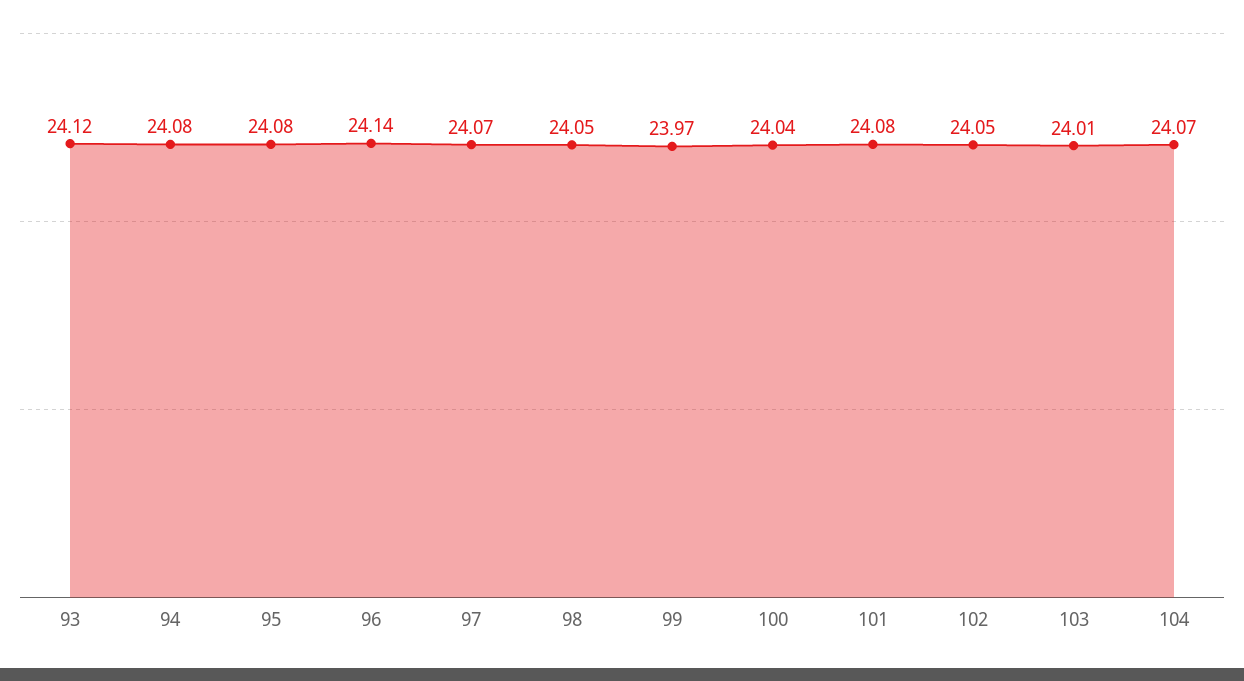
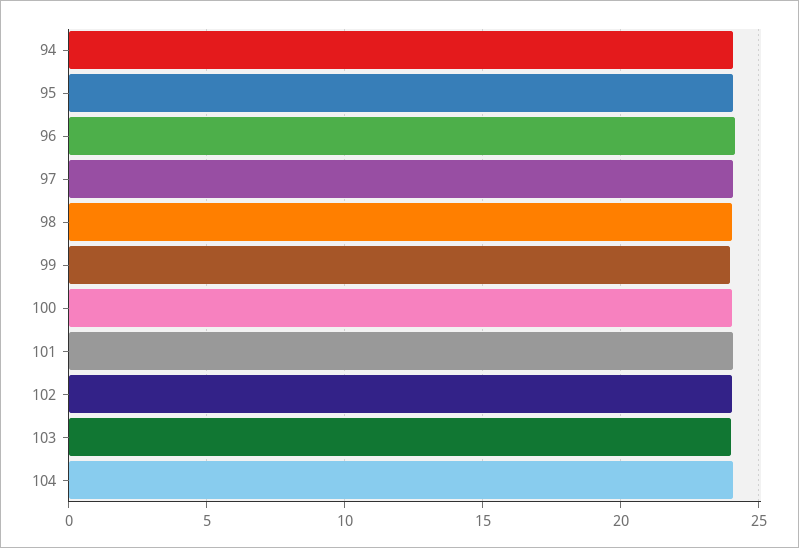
  {
-   "93": 24.12,
    "94": 24.08,
    "95": 24.08,
    "96": 24.14,
    "97": 24.07,
    "98": 24.05,
    "99": 23.97,
    "100": 24.04,
    "101": 24.08,
    "102": 24.05,
    "103": 24.01,
    "104": 24.07
  }

